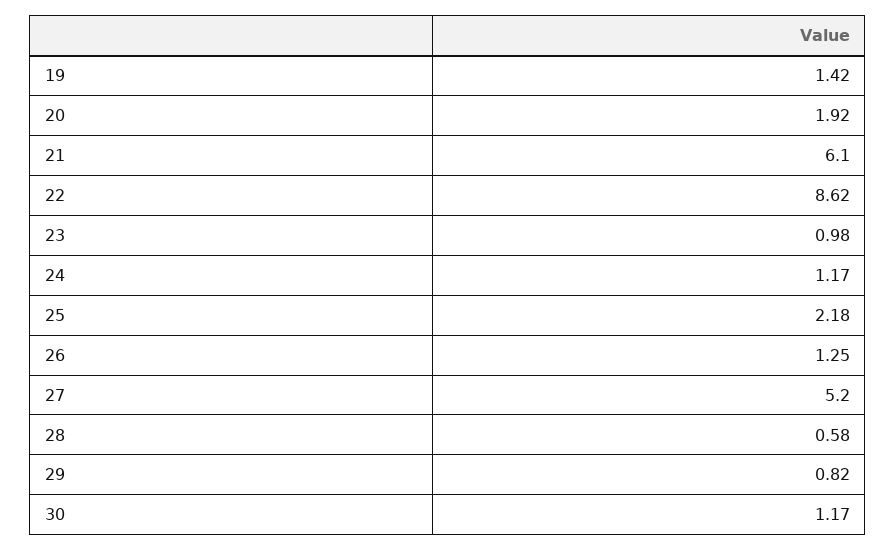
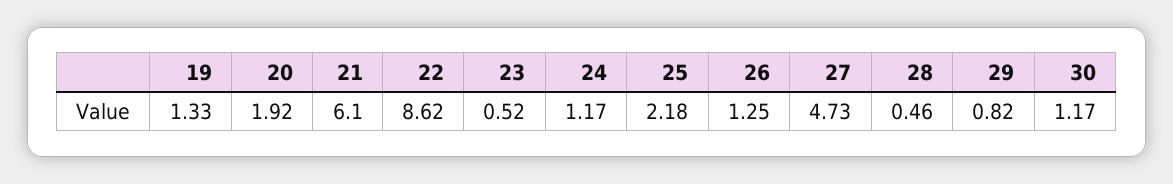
  {
-   "19": 1.42,
+   "19": 1.33,
    "20": 1.92,
    "21": 6.1,
    "22": 8.62,
-   "23": 0.98,
+   "23": 0.52,
    "24": 1.17,
    "25": 2.18,
    "26": 1.25,
-   "27": 5.2,
+   "27": 4.73,
-   "28": 0.58,
+   "28": 0.46,
    "29": 0.82,
    "30": 1.17
  }

